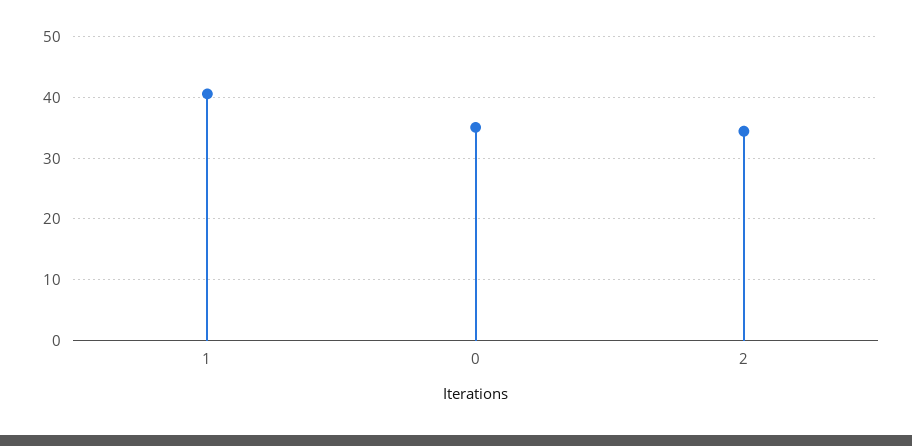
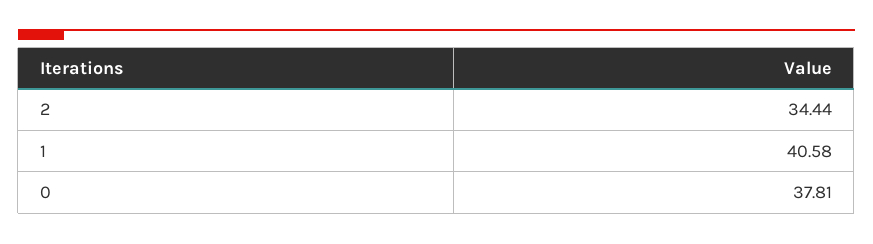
  {
    "1": 40.58,
-   "0": 35,
+   "0": 37.81,
    "2": 34.44
  }

